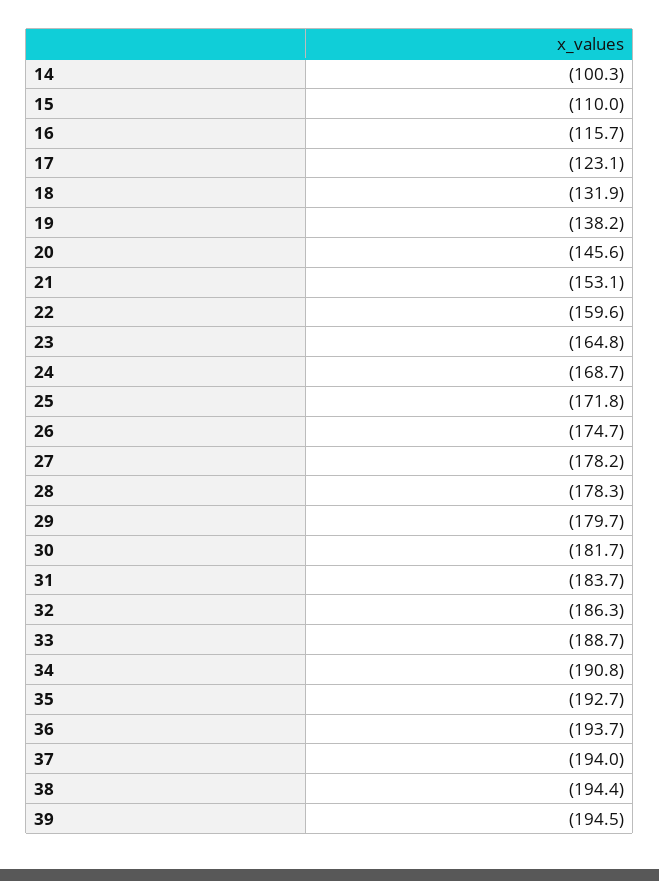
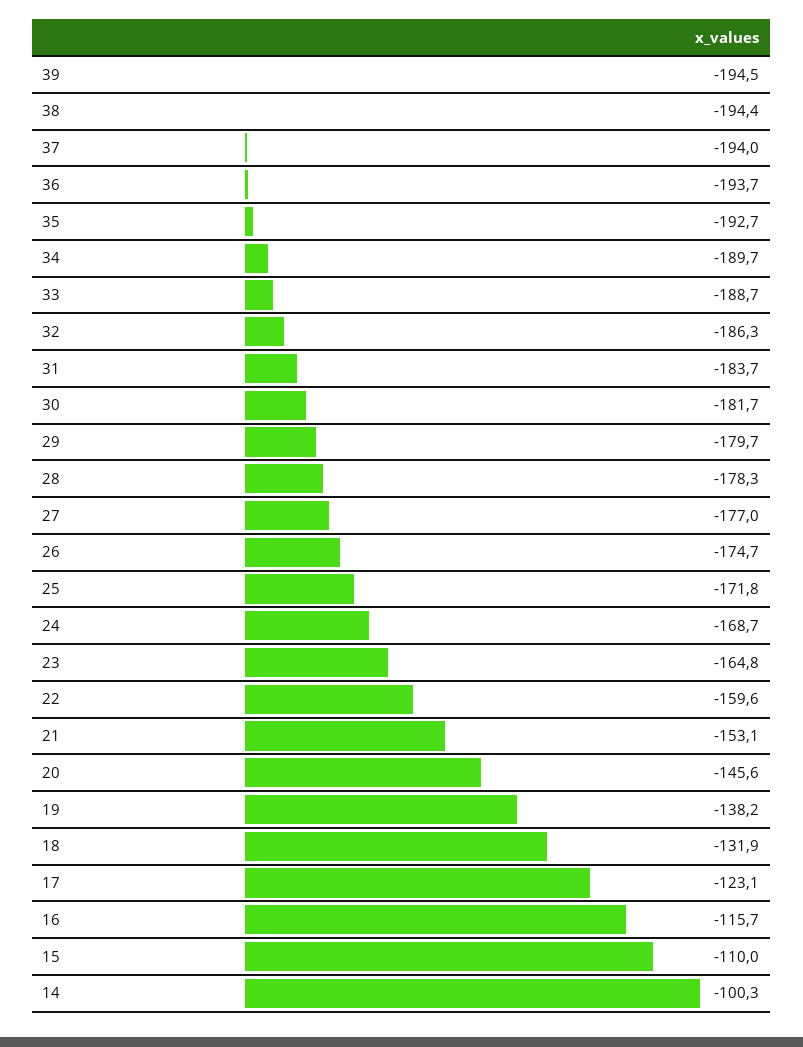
  {
    "14": -100.3,
    "15": -110,
    "16": -115.7,
    "17": -123.1,
    "18": -131.9,
    "19": -138.2,
    "20": -145.6,
    "21": -153.1,
    "22": -159.6,
    "23": -164.8,
    "24": -168.7,
    "25": -171.8,
    "26": -174.7,
-   "27": -178.2,
+   "27": -177,
    "28": -178.3,
    "29": -179.7,
    "30": -181.7,
    "31": -183.7,
    "32": -186.3,
    "33": -188.7,
-   "34": -190.8,
+   "34": -189.7,
    "35": -192.7,
    "36": -193.7,
    "37": -194,
    "38": -194.4,
    "39": -194.5
  }

